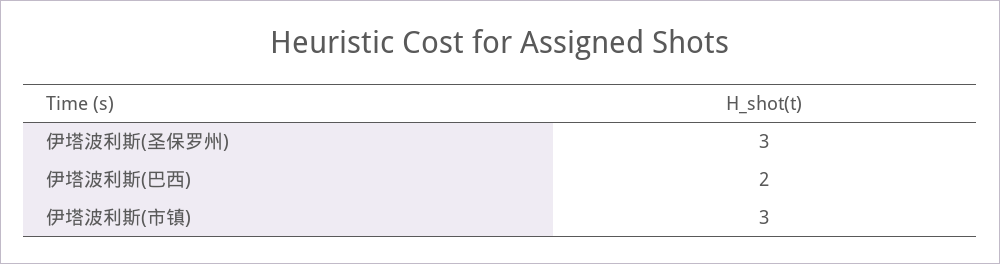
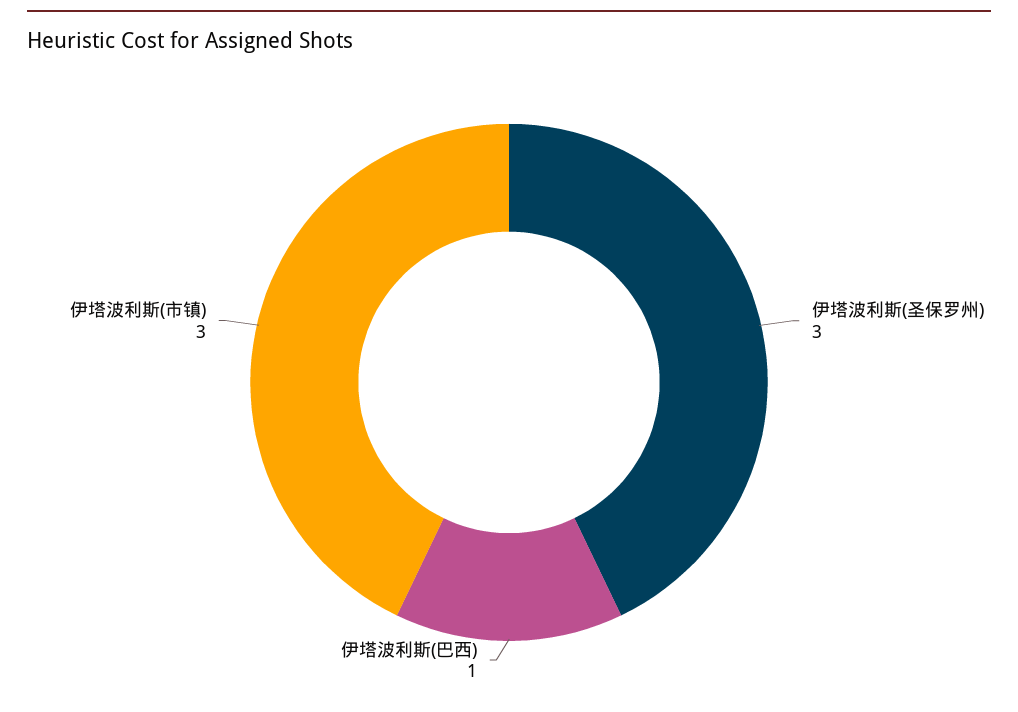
  {
    "伊塔波利斯(圣保罗州)": 3,
-   "伊塔波利斯(巴西)": 2,
+   "伊塔波利斯(巴西)": 1,
    "伊塔波利斯(市镇)": 3
  }

